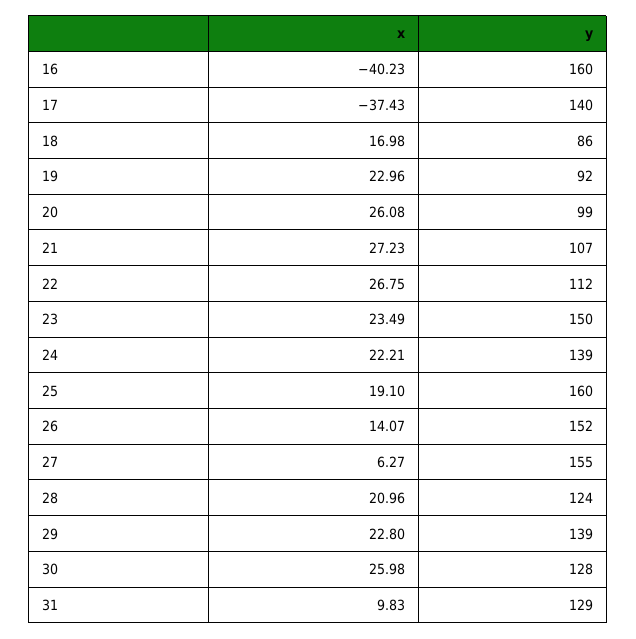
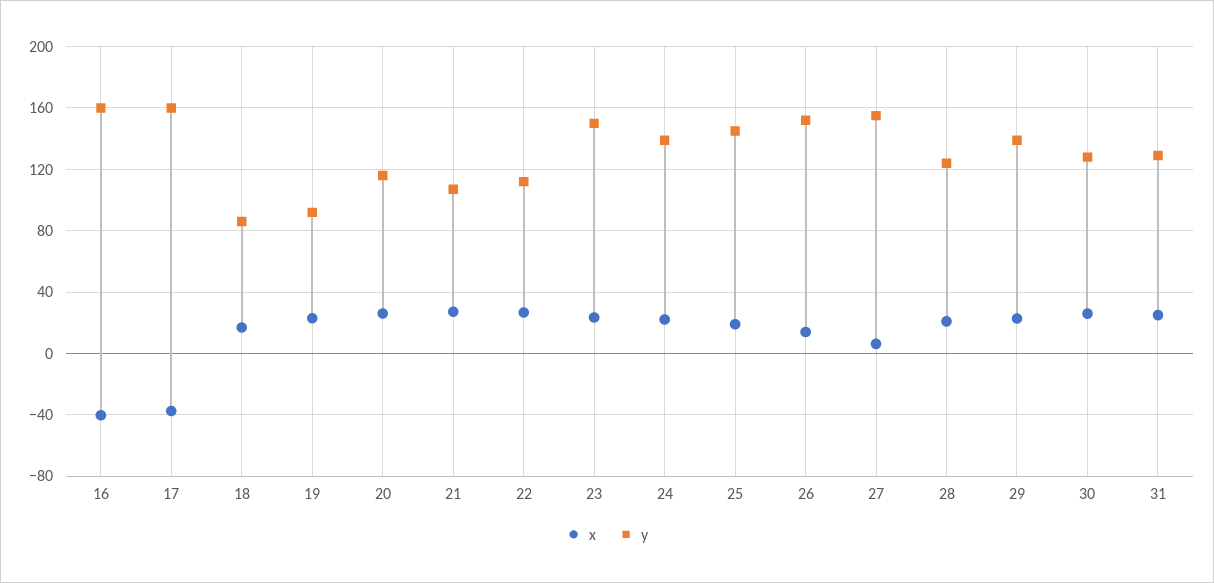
  {
    "x": {
      "16": -40.23,
      "17": -37.43,
      "18": 16.98,
      "19": 22.96,
      "20": 26.08,
      "21": 27.23,
      "22": 26.75,
      "23": 23.49,
      "24": 22.21,
      "25": 19.1,
      "26": 14.07,
      "27": 6.27,
      "28": 20.96,
      "29": 22.8,
      "30": 25.98,
-     "31": 9.83
+     "31": 25
    },
    "y": {
      "16": 160,
-     "17": 140,
+     "17": 160,
      "18": 86,
      "19": 92,
-     "20": 99,
+     "20": 115,
      "21": 107,
      "22": 112,
      "23": 150,
      "24": 139,
-     "25": 160,
+     "25": 145,
      "26": 152,
      "27": 155,
      "28": 124,
      "29": 139,
      "30": 128,
      "31": 129
    }
  }

